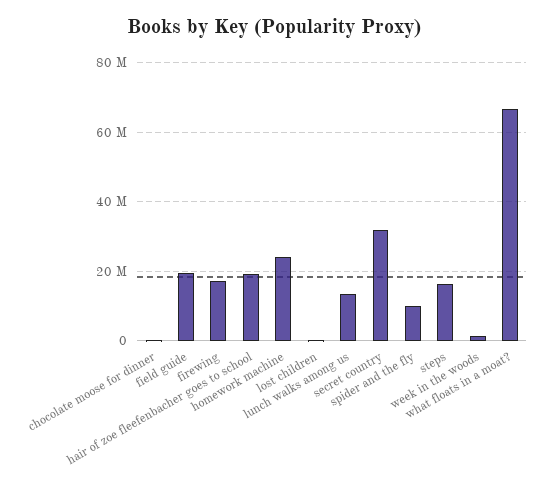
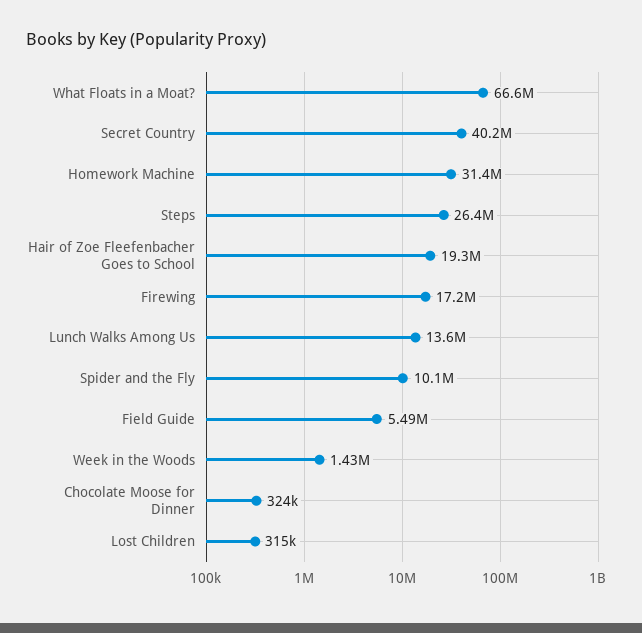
  {
    "chocolate moose for dinner": 324000,
-   "field guide": 20000000,
+   "field guide": 5490000,
    "firewing": 17200000,
    "hair of zoe fleefenbacher goes to school": 19300000,
-   "homework machine": 24000000,
+   "homework machine": 31400000,
    "lost children": 315000,
    "lunch walks among us": 13600000,
-   "secret country": 32000000,
+   "secret country": 40200000,
    "spider and the fly": 10100000,
-   "steps": 16000000,
+   "steps": 26400000,
    "week in the woods": 1430000,
    "what floats in a moat?": 66600000
  }

